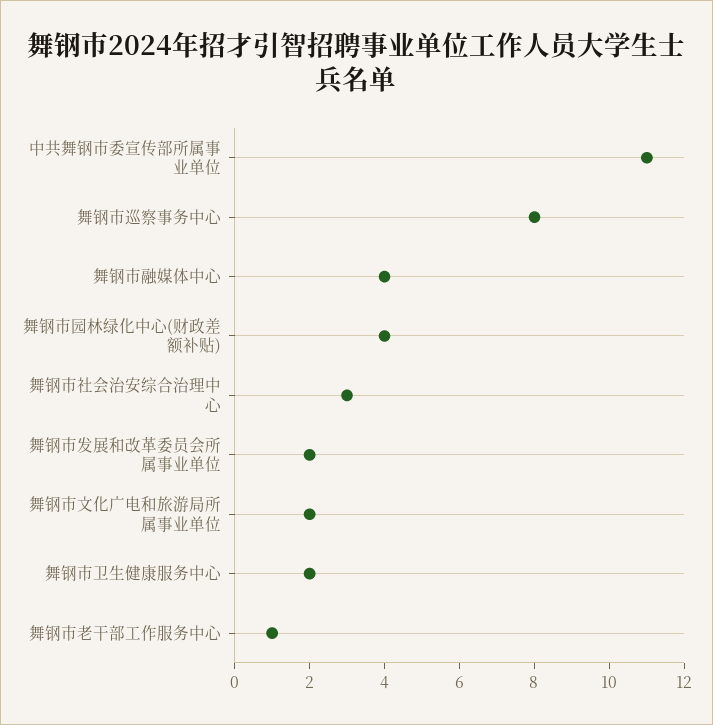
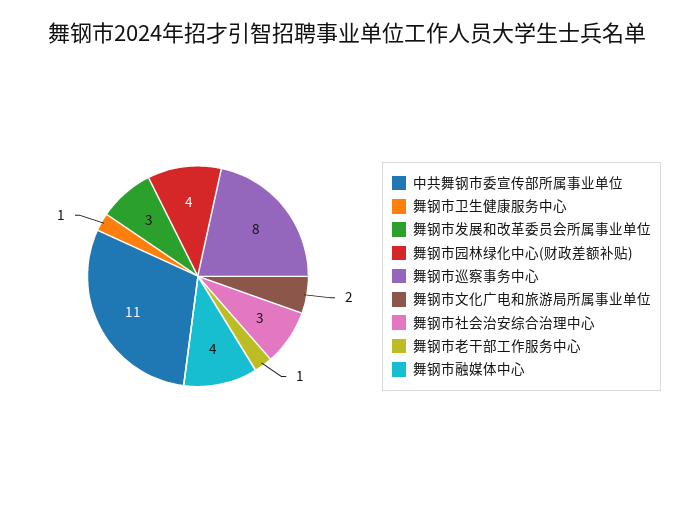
  {
    "中共舞钢市委宣传部所属事业单位": 11,
    "舞钢市巡察事务中心": 8,
    "舞钢市融媒体中心": 4,
    "舞钢市园林绿化中心(财政差额补贴)": 4,
    "舞钢市社会治安综合治理中心": 3,
-   "舞钢市发展和改革委员会所属事业单位": 2,
+   "舞钢市发展和改革委员会所属事业单位": 3,
    "舞钢市文化广电和旅游局所属事业单位": 2,
-   "舞钢市卫生健康服务中心": 2,
+   "舞钢市卫生健康服务中心": 1,
    "舞钢市老干部工作服务中心": 1
  }

